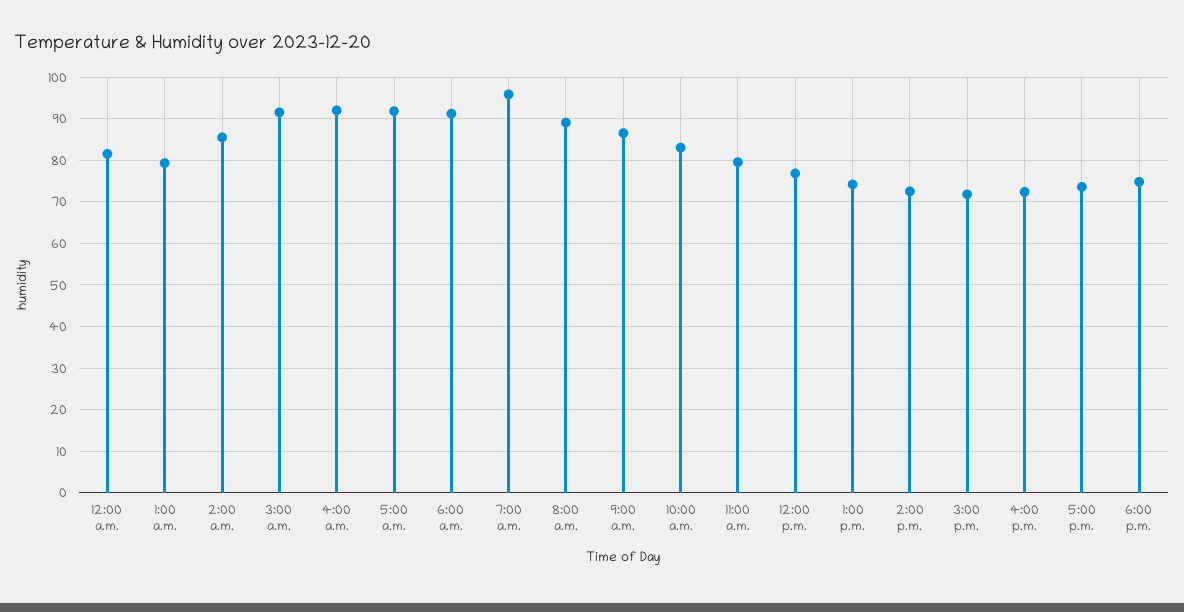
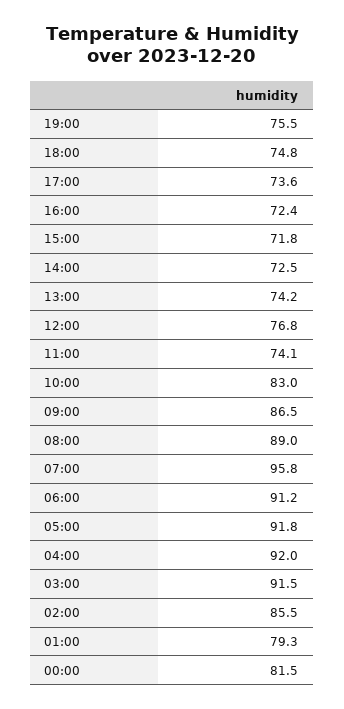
  {
    "12:00 a.m.": 81.5,
    "1:00 a.m.": 79.3,
    "2:00 a.m.": 85.5,
    "3:00 a.m.": 91.5,
    "4:00 a.m.": 92,
    "5:00 a.m.": 91.8,
    "6:00 a.m.": 91.2,
    "7:00 a.m.": 95.8,
    "8:00 a.m.": 89,
    "9:00 a.m.": 86.5,
    "10:00 a.m.": 83,
-   "11:00 a.m.": 80,
+   "11:00 a.m.": 74.1,
    "12:00 p.m.": 76.8,
    "1:00 p.m.": 74.2,
    "2:00 p.m.": 72.5,
    "3:00 p.m.": 71.8,
    "4:00 p.m.": 72.4,
    "5:00 p.m.": 73.6,
-   "6:00 p.m.": 74.8
+   "6:00 p.m.": 74.8,
+   "19:00": 75.5
  }

